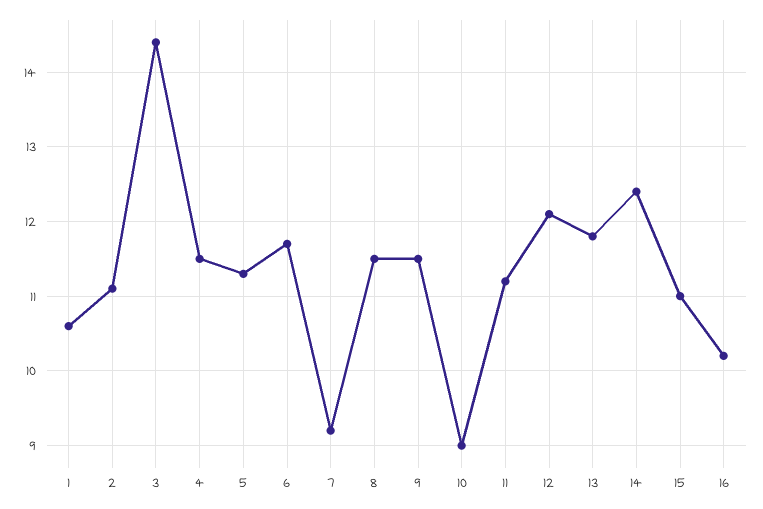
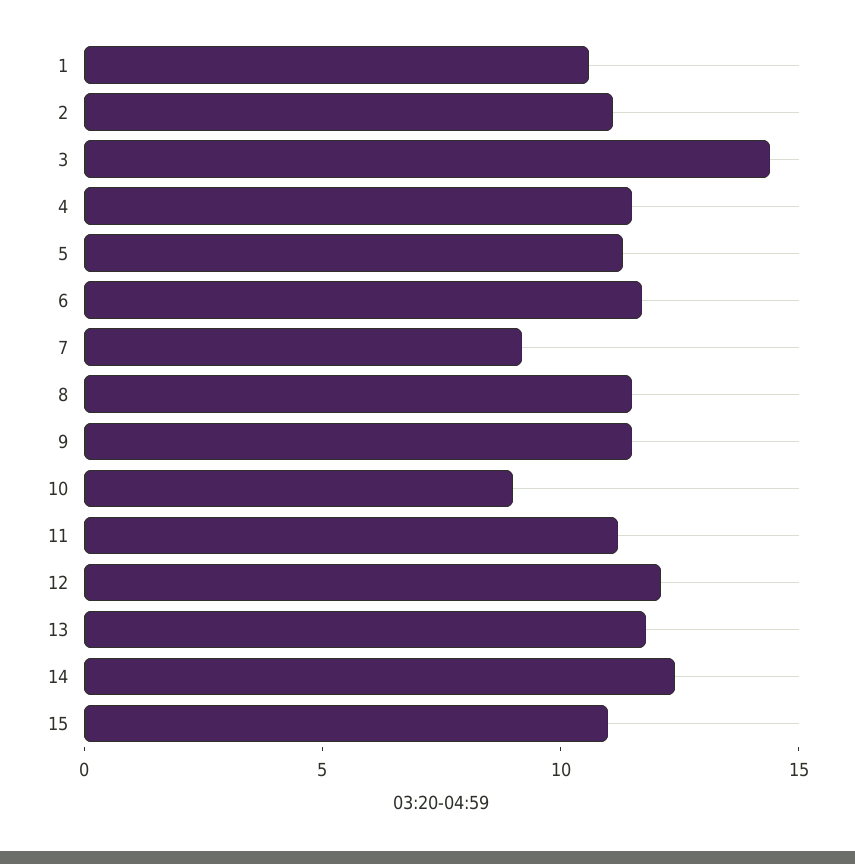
  {
    "1": 10.6,
    "2": 11.1,
    "3": 14.4,
    "4": 11.5,
    "5": 11.3,
    "6": 11.7,
    "7": 9.2,
    "8": 11.5,
    "9": 11.5,
    "10": 9,
    "11": 11.2,
    "12": 12.1,
    "13": 11.8,
    "14": 12.4,
-   "15": 11,
+   "15": 11
-   "16": 10.2
  }

